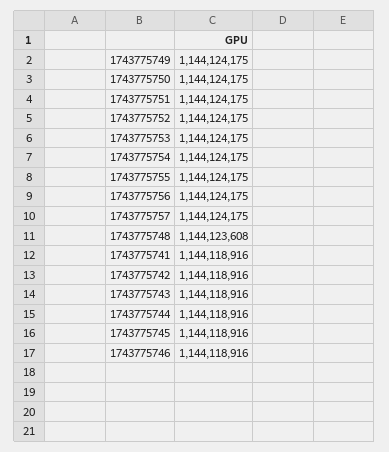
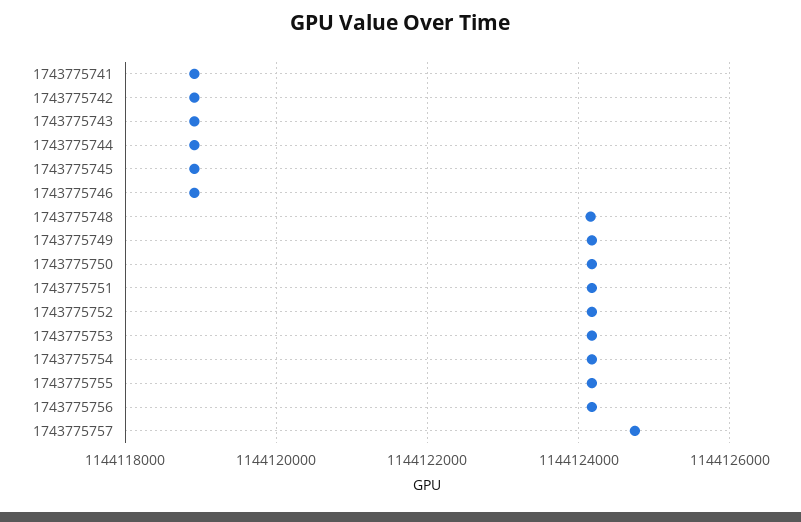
  {
    "1743775749": 1144124175,
    "1743775750": 1144124175,
    "1743775751": 1144124175,
    "1743775752": 1144124175,
    "1743775753": 1144124175,
    "1743775754": 1144124175,
    "1743775755": 1144124175,
    "1743775756": 1144124175,
-   "1743775757": 1144124175,
+   "1743775757": 1144124800,
-   "1743775748": 1144123608,
+   "1743775748": 1144124200,
    "1743775741": 1144118916,
    "1743775742": 1144118916,
    "1743775743": 1144118916,
    "1743775744": 1144118916,
    "1743775745": 1144118916,
    "1743775746": 1144118916
  }

